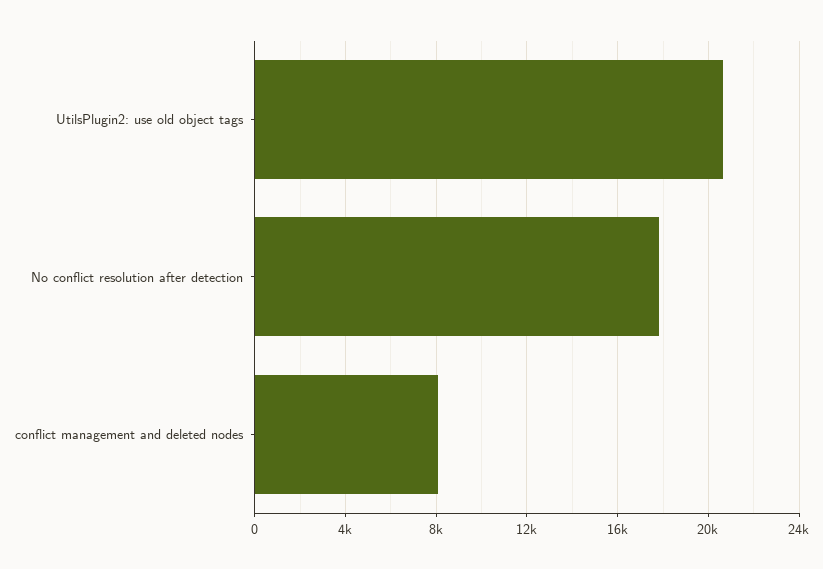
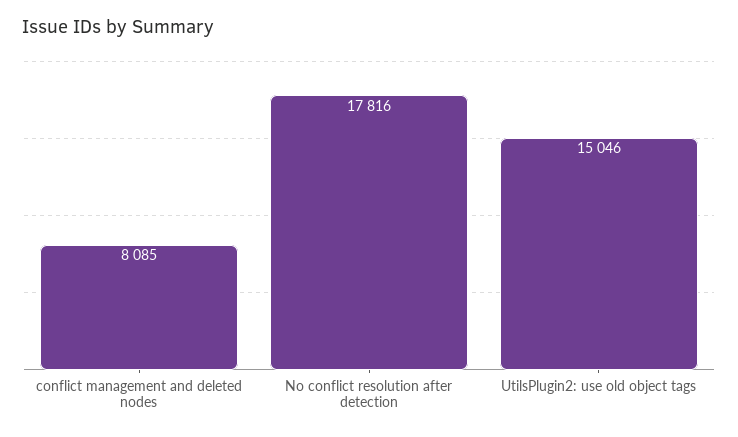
  {
-   "UtilsPlugin2: use old object tags": 20500,
+   "UtilsPlugin2: use old object tags": 15046,
    "No conflict resolution after detection": 17816,
    "conflict management and deleted nodes": 8085
  }

